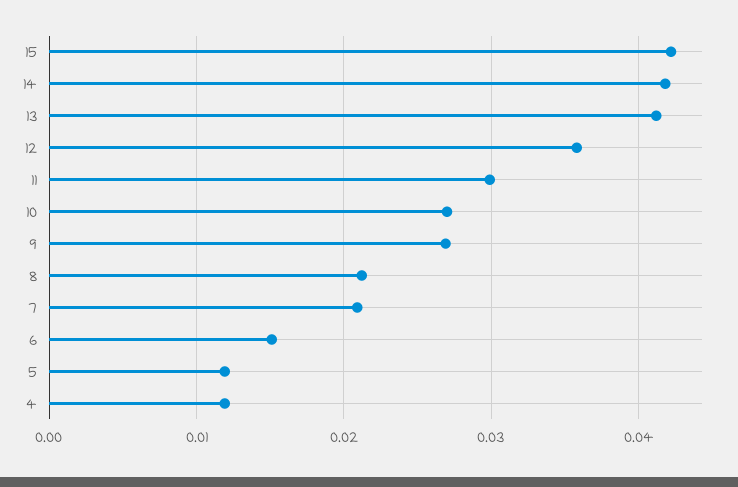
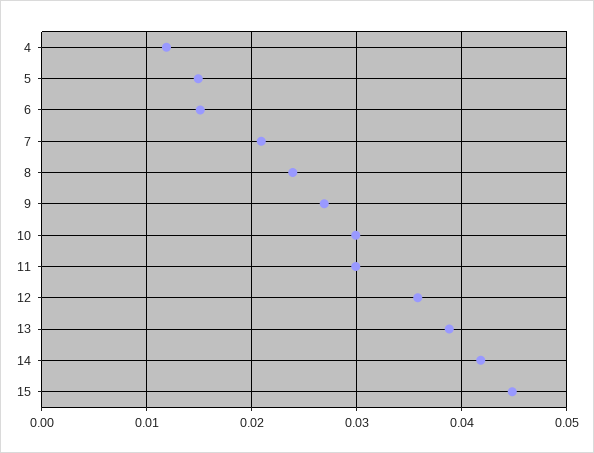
  {
-   "15": 0.042,
+   "15": 0.045,
    "14": 0.042,
-   "13": 0.041,
+   "13": 0.039,
    "12": 0.036,
    "11": 0.03,
-   "10": 0.027,
+   "10": 0.03,
    "9": 0.027,
-   "8": 0.021,
+   "8": 0.024,
    "7": 0.021,
    "6": 0.015,
-   "5": 0.012,
+   "5": 0.015,
    "4": 0.012
  }

